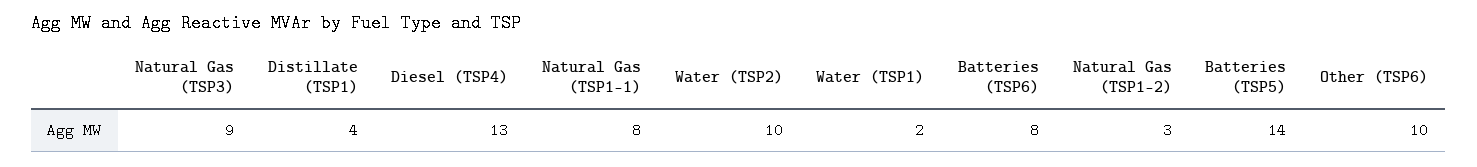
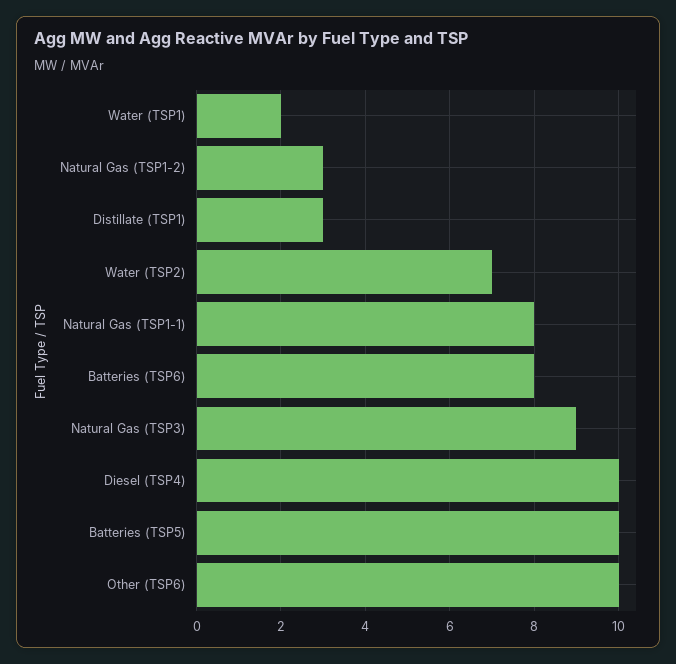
  {
    "Natural Gas (TSP3)": 9,
-   "Distillate (TSP1)": 4,
+   "Distillate (TSP1)": 3,
-   "Diesel (TSP4)": 13,
+   "Diesel (TSP4)": 10,
    "Natural Gas (TSP1-1)": 8,
-   "Water (TSP2)": 10,
+   "Water (TSP2)": 7,
    "Water (TSP1)": 2,
    "Batteries (TSP6)": 8,
    "Natural Gas (TSP1-2)": 3,
-   "Batteries (TSP5)": 14,
+   "Batteries (TSP5)": 10,
    "Other (TSP6)": 10
  }

